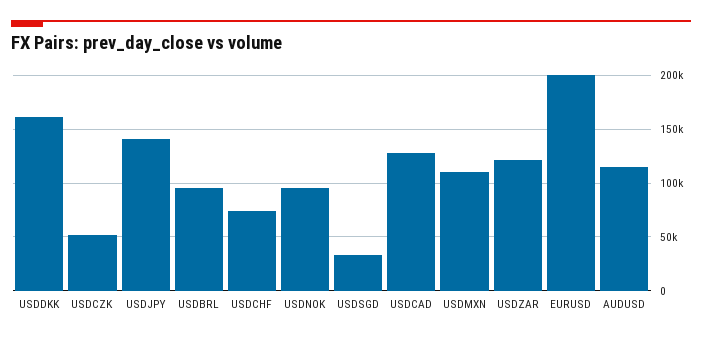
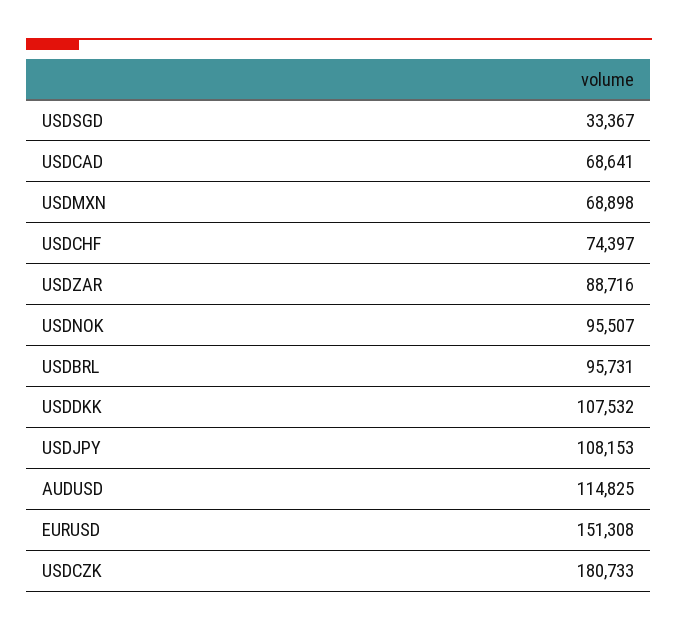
  {
-   "USDDKK": 160000,
+   "USDDKK": 107532,
-   "USDCZK": 50000,
+   "USDCZK": 180733,
-   "USDJPY": 140000,
+   "USDJPY": 108153,
    "USDBRL": 95731,
    "USDCHF": 74397,
    "USDNOK": 95507,
    "USDSGD": 33367,
-   "USDCAD": 130000,
+   "USDCAD": 68641,
-   "USDMXN": 110000,
+   "USDMXN": 68898,
-   "USDZAR": 120000,
+   "USDZAR": 88716,
-   "EURUSD": 200000,
+   "EURUSD": 151308,
    "AUDUSD": 114825
  }

